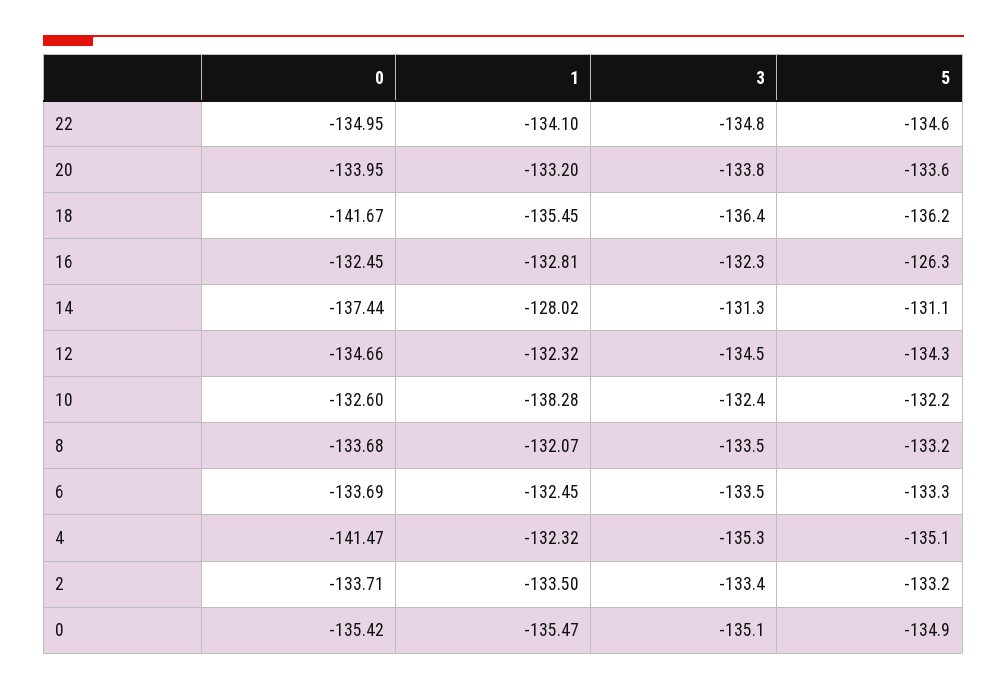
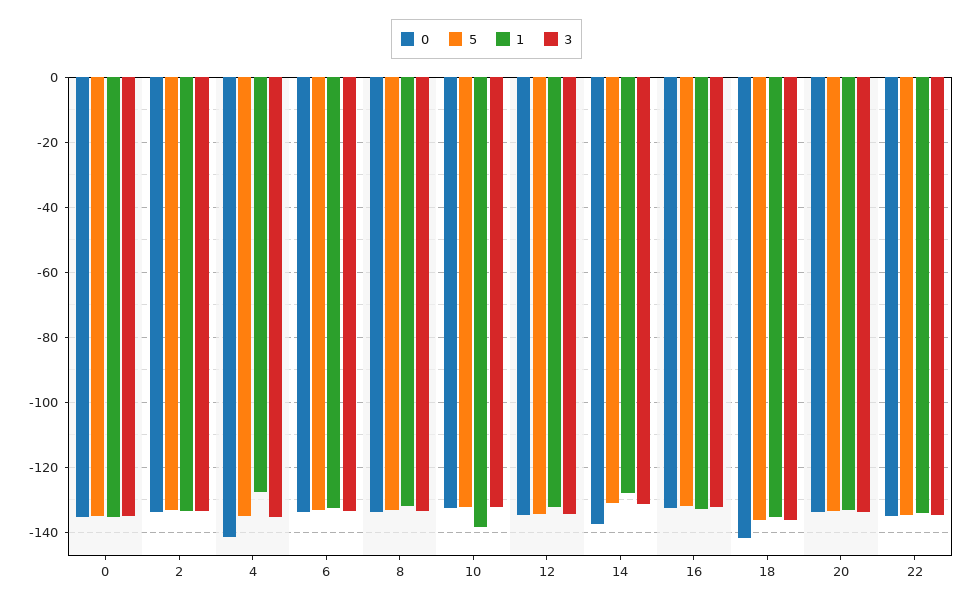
  {
    "0": {
      "22": -134.95,
      "20": -133.95,
      "18": -141.67,
      "16": -132.45,
      "14": -137.44,
      "12": -134.66,
      "10": -132.6,
      "8": -133.68,
      "6": -133.69,
      "4": -141.47,
      "2": -133.71,
      "0": -135.42
    },
    "1": {
      "22": -134.1,
      "20": -133.2,
      "18": -135.45,
      "16": -132.81,
      "14": -128.02,
      "12": -132.32,
      "10": -138.28,
      "8": -132.07,
      "6": -132.45,
-     "4": -132.32,
+     "4": -128,
      "2": -133.5,
      "0": -135.47
    },
    "3": {
      "22": -134.8,
      "20": -133.8,
      "18": -136.4,
      "16": -132.3,
      "14": -131.3,
      "12": -134.5,
      "10": -132.4,
      "8": -133.5,
      "6": -133.5,
      "4": -135.3,
      "2": -133.4,
      "0": -135.1
    },
    "5": {
      "22": -134.6,
      "20": -133.6,
      "18": -136.2,
-     "16": -126.3,
+     "16": -132,
      "14": -131.1,
      "12": -134.3,
      "10": -132.2,
      "8": -133.2,
      "6": -133.3,
      "4": -135.1,
      "2": -133.2,
      "0": -134.9
    }
  }

